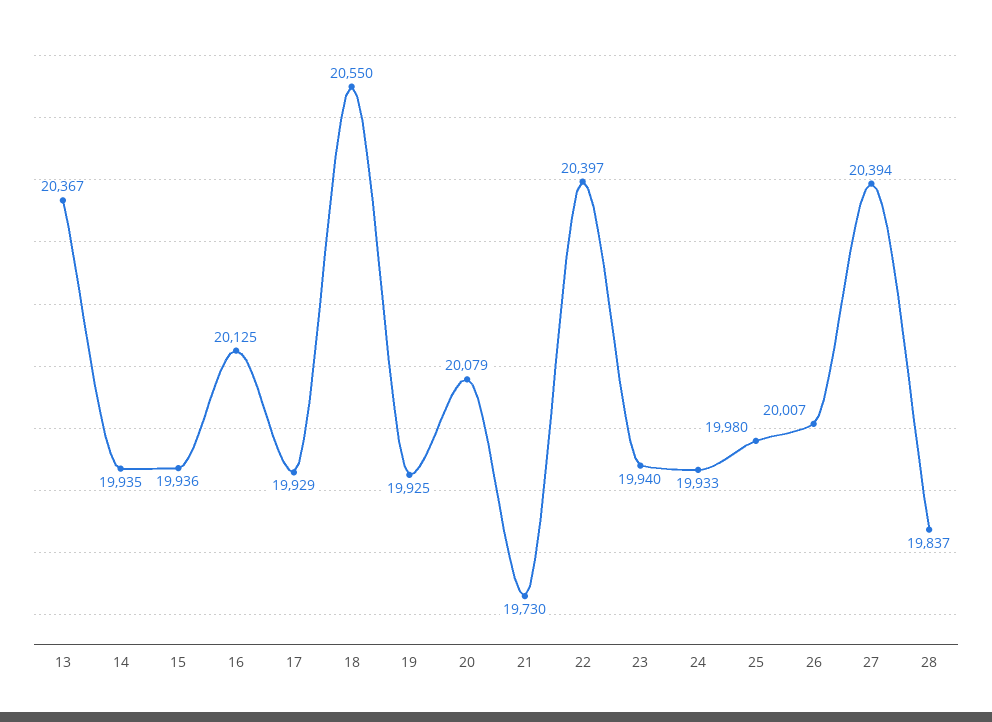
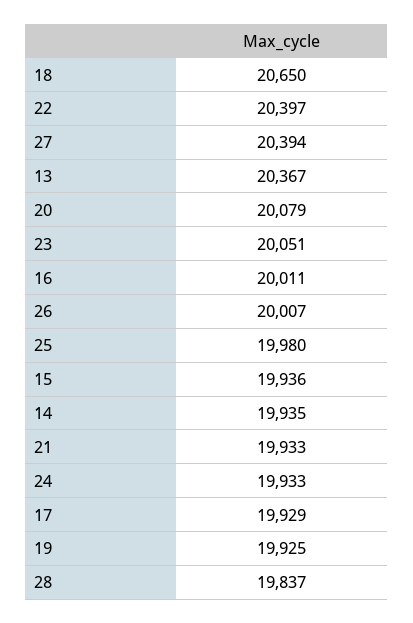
  {
    "13": 20367,
    "14": 19935,
    "15": 19936,
-   "16": 20125,
+   "16": 20011,
    "17": 19929,
-   "18": 20550,
+   "18": 20650,
    "19": 19925,
    "20": 20079,
-   "21": 19730,
+   "21": 19933,
    "22": 20397,
-   "23": 19940,
+   "23": 20051,
    "24": 19933,
    "25": 19980,
    "26": 20007,
    "27": 20394,
    "28": 19837
  }

